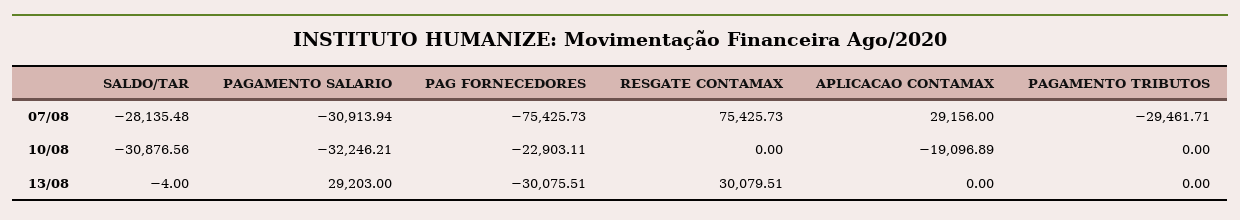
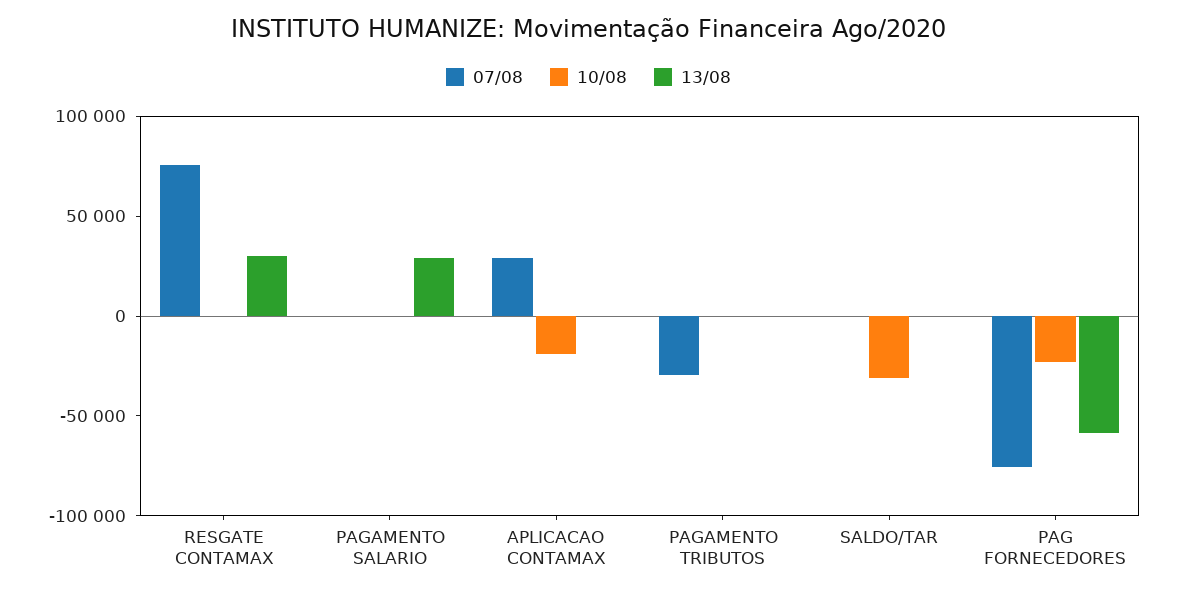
  {
    "07/08": {
-     "SALDO/TAR": -28135.48,
+     "SALDO/TAR": 0,
-     "PAGAMENTO SALARIO": -30913.94,
+     "PAGAMENTO SALARIO": 0,
      "PAG FORNECEDORES": -75425.73,
      "RESGATE CONTAMAX": 75425.73,
      "APLICACAO CONTAMAX": 29156,
      "PAGAMENTO TRIBUTOS": -29461.71
    },
    "10/08": {
      "SALDO/TAR": -30876.56,
-     "PAGAMENTO SALARIO": -32246.21,
+     "PAGAMENTO SALARIO": 0,
      "PAG FORNECEDORES": -22903.11,
      "RESGATE CONTAMAX": 0,
      "APLICACAO CONTAMAX": -19096.89,
      "PAGAMENTO TRIBUTOS": 0
    },
    "13/08": {
      "SALDO/TAR": -4,
      "PAGAMENTO SALARIO": 29203,
-     "PAG FORNECEDORES": -30075.51,
+     "PAG FORNECEDORES": -60000,
      "RESGATE CONTAMAX": 30079.51,
      "APLICACAO CONTAMAX": 0,
      "PAGAMENTO TRIBUTOS": 0
    }
  }

